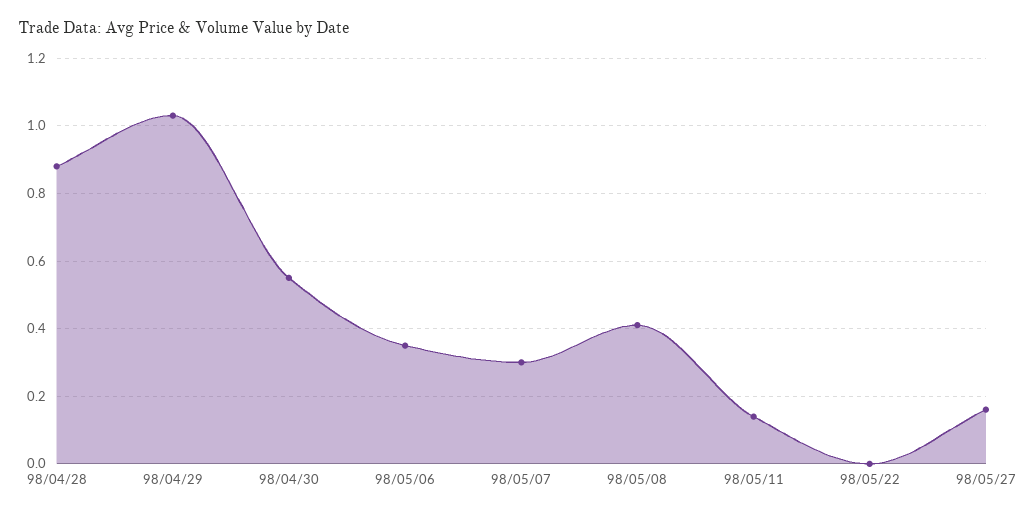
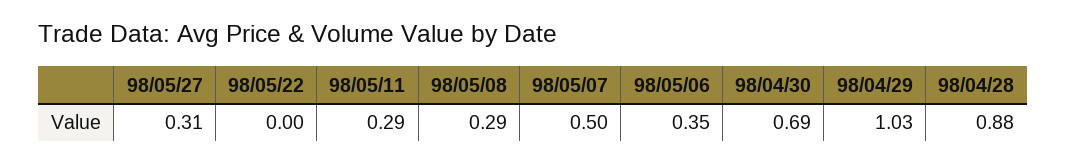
  {
    "98/04/28": 0.88,
    "98/04/29": 1.03,
-   "98/04/30": 0.55,
+   "98/04/30": 0.69,
    "98/05/06": 0.35,
-   "98/05/07": 0.3,
+   "98/05/07": 0.5,
-   "98/05/08": 0.4,
+   "98/05/08": 0.29,
-   "98/05/11": 0.15,
+   "98/05/11": 0.29,
    "98/05/22": 0,
-   "98/05/27": 0.15
+   "98/05/27": 0.31
  }

